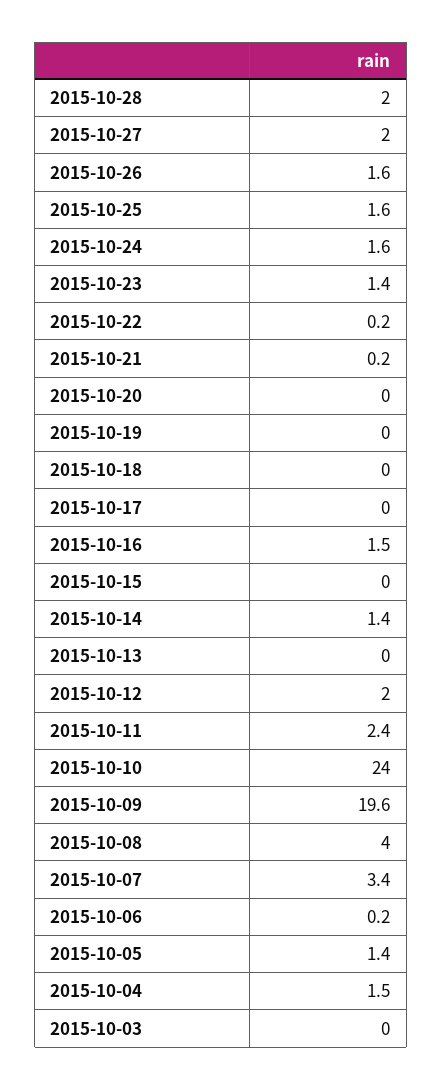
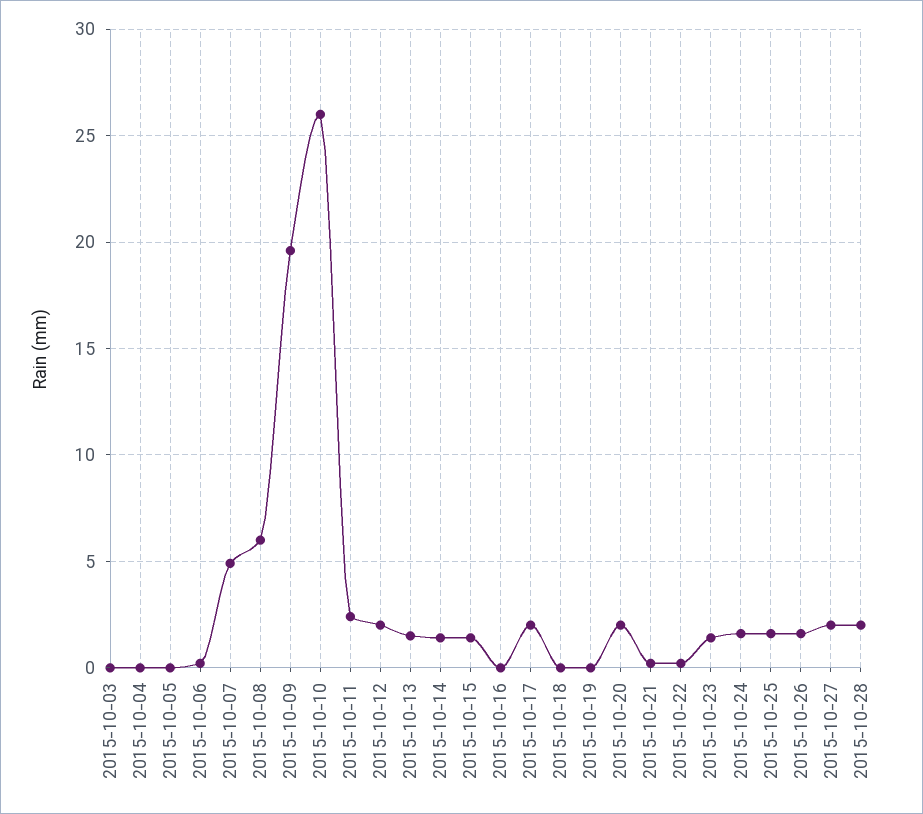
  {
    "2015-10-28": 2,
    "2015-10-27": 2,
    "2015-10-26": 1.6,
    "2015-10-25": 1.6,
    "2015-10-24": 1.6,
    "2015-10-23": 1.4,
    "2015-10-22": 0.2,
    "2015-10-21": 0.2,
-   "2015-10-20": 0,
+   "2015-10-20": 2,
    "2015-10-19": 0,
    "2015-10-18": 0,
-   "2015-10-17": 0,
+   "2015-10-17": 2,
-   "2015-10-16": 1.5,
+   "2015-10-16": 0,
-   "2015-10-15": 0,
+   "2015-10-15": 1.5,
    "2015-10-14": 1.4,
-   "2015-10-13": 0,
+   "2015-10-13": 1.5,
    "2015-10-12": 2,
    "2015-10-11": 2.4,
-   "2015-10-10": 24,
+   "2015-10-10": 26,
    "2015-10-09": 19.6,
-   "2015-10-08": 4,
+   "2015-10-08": 6,
-   "2015-10-07": 3.4,
+   "2015-10-07": 5,
    "2015-10-06": 0.2,
-   "2015-10-05": 1.4,
+   "2015-10-05": 0,
-   "2015-10-04": 1.5,
+   "2015-10-04": 0,
    "2015-10-03": 0
  }

